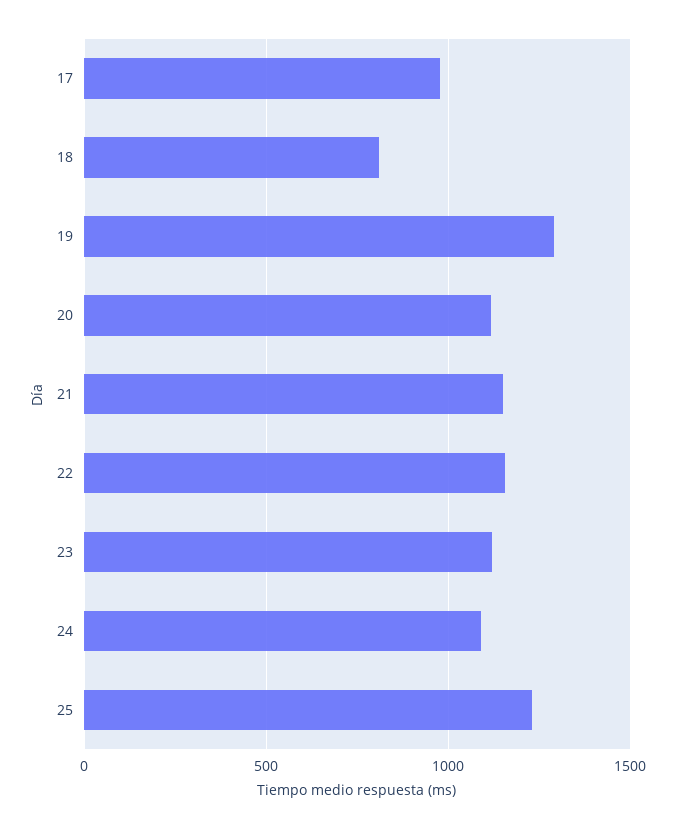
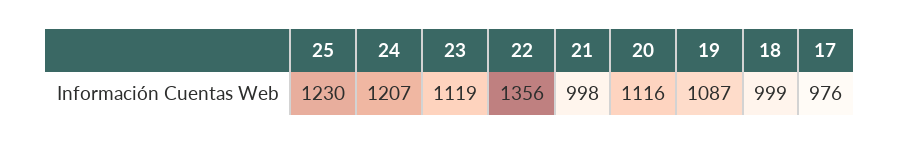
  {
    "17": 976,
-   "18": 800,
+   "18": 999,
-   "19": 1300,
+   "19": 1087,
    "20": 1116,
-   "21": 1150,
+   "21": 998,
-   "22": 1150,
+   "22": 1356,
    "23": 1119,
-   "24": 1100,
+   "24": 1207,
    "25": 1230
  }

